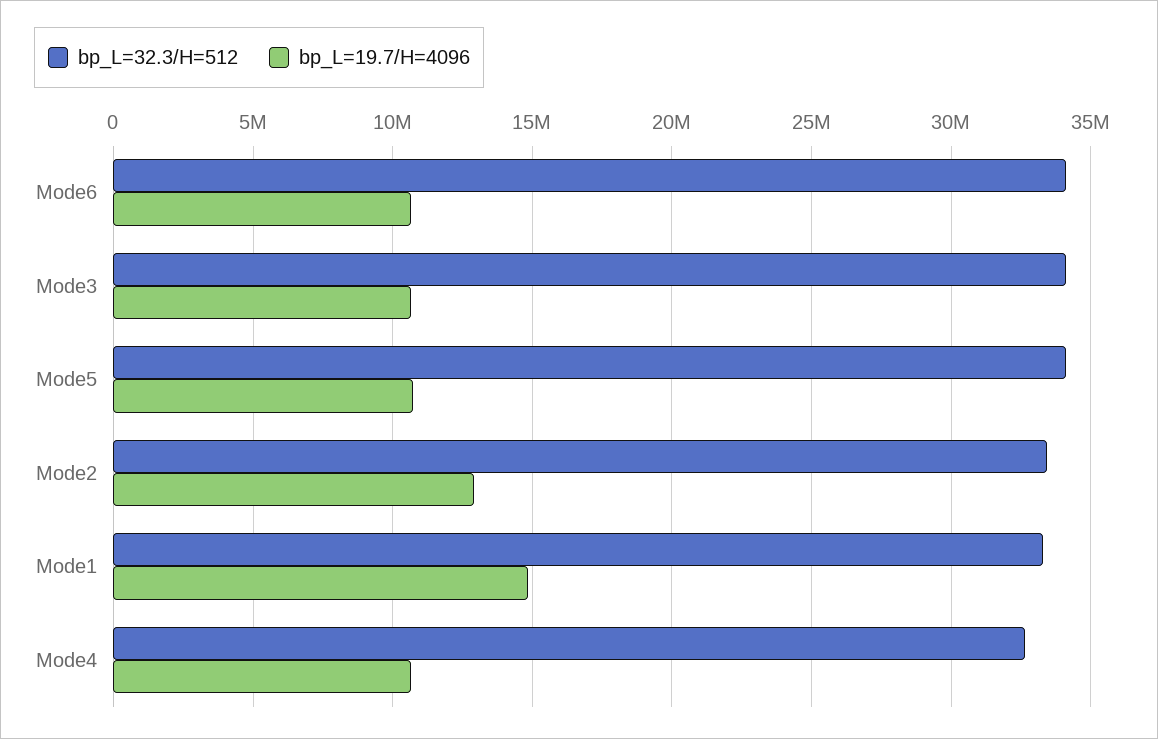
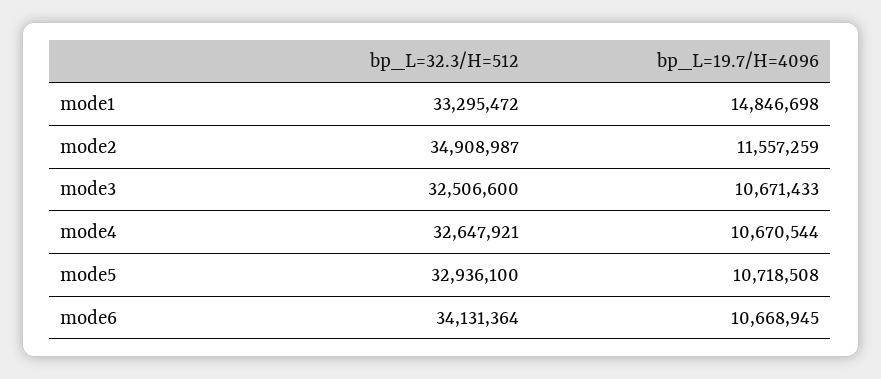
  {
    "bp_L=32.3/H=512": {
      "Mode6": 34131364,
-     "Mode3": 34000000,
+     "Mode3": 32506600,
-     "Mode5": 34000000,
+     "Mode5": 32936100,
-     "Mode2": 33500000,
+     "Mode2": 34908987,
      "Mode1": 33295472,
      "Mode4": 32647921
    },
    "bp_L=19.7/H=4096": {
      "Mode6": 10668945,
      "Mode3": 10671433,
      "Mode5": 10718508,
-     "Mode2": 13000000,
+     "Mode2": 11557259,
      "Mode1": 14846698,
      "Mode4": 10670544
    }
  }

